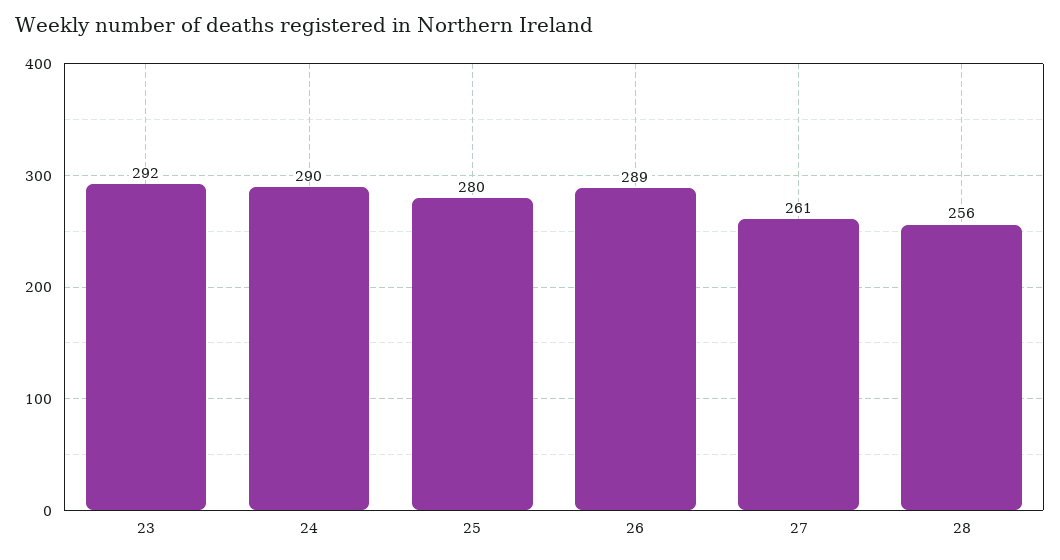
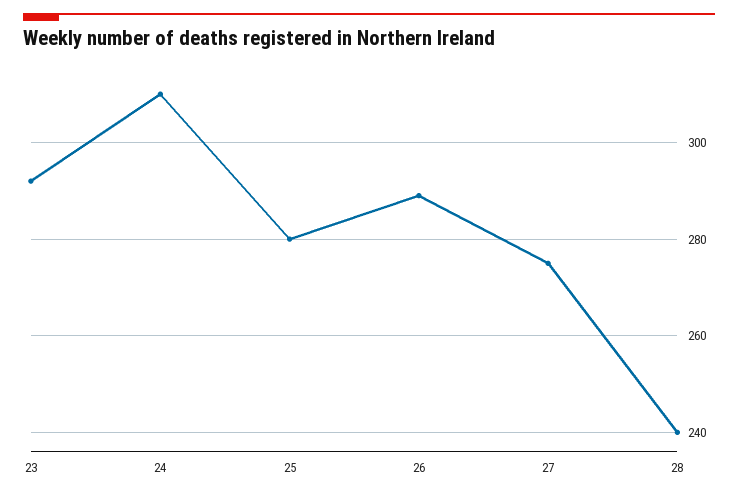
  {
    "23": 292,
-   "24": 290,
+   "24": 310,
    "25": 280,
    "26": 289,
-   "27": 261,
+   "27": 275,
-   "28": 256
+   "28": 240
  }

